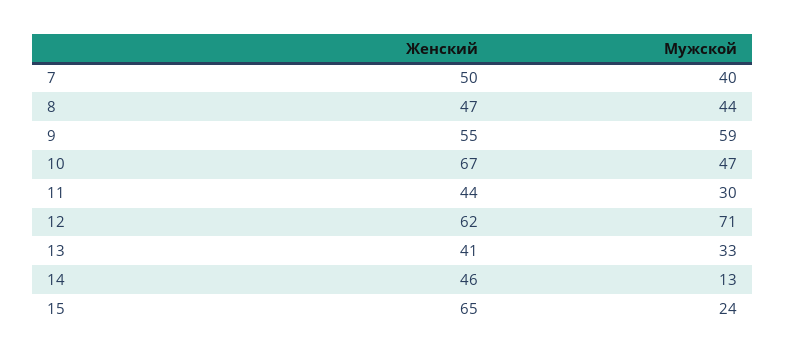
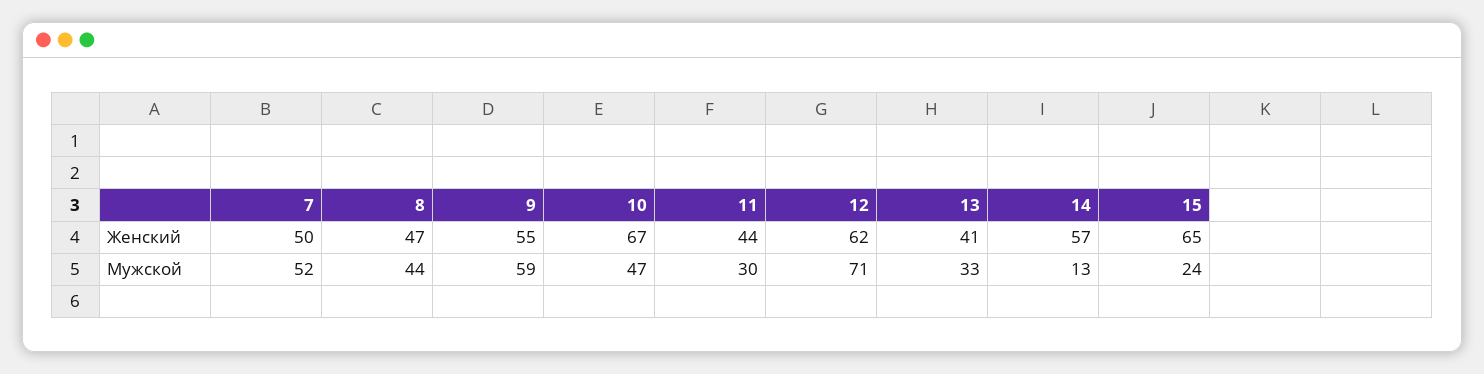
  {
    "Женский": {
      "7": 50,
      "8": 47,
      "9": 55,
      "10": 67,
      "11": 44,
      "12": 62,
      "13": 41,
-     "14": 46,
+     "14": 57,
      "15": 65
    },
    "Мужской": {
-     "7": 40,
+     "7": 52,
      "8": 44,
      "9": 59,
      "10": 47,
      "11": 30,
      "12": 71,
      "13": 33,
      "14": 13,
      "15": 24
    }
  }

